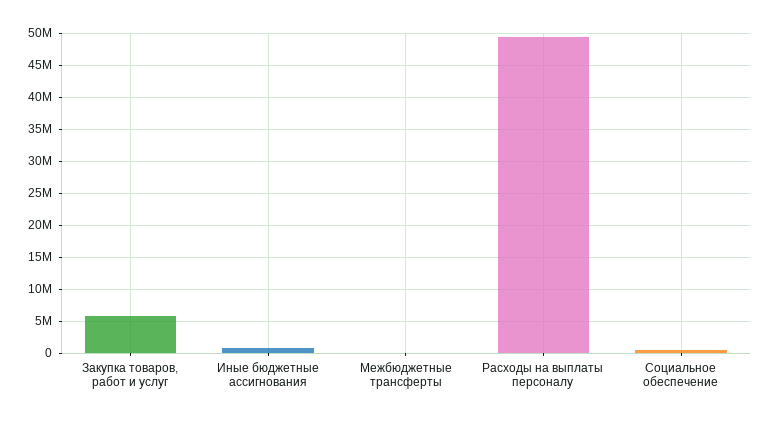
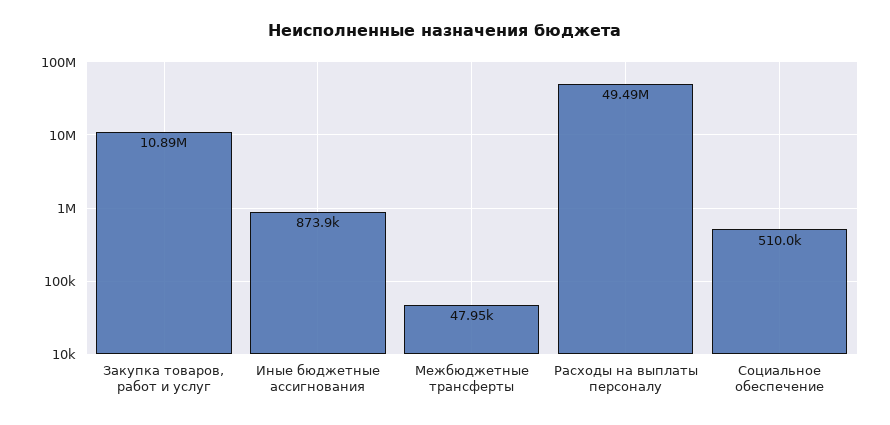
  {
-   "Закупка товаров, работ и услуг": 6000000,
+   "Закупка товаров, работ и услуг": 10890000,
    "Иные бюджетные ассигнования": 873900,
    "Межбюджетные трансферты": 47950,
    "Расходы на выплаты персоналу": 49490000,
    "Социальное обеспечение": 510000
  }

